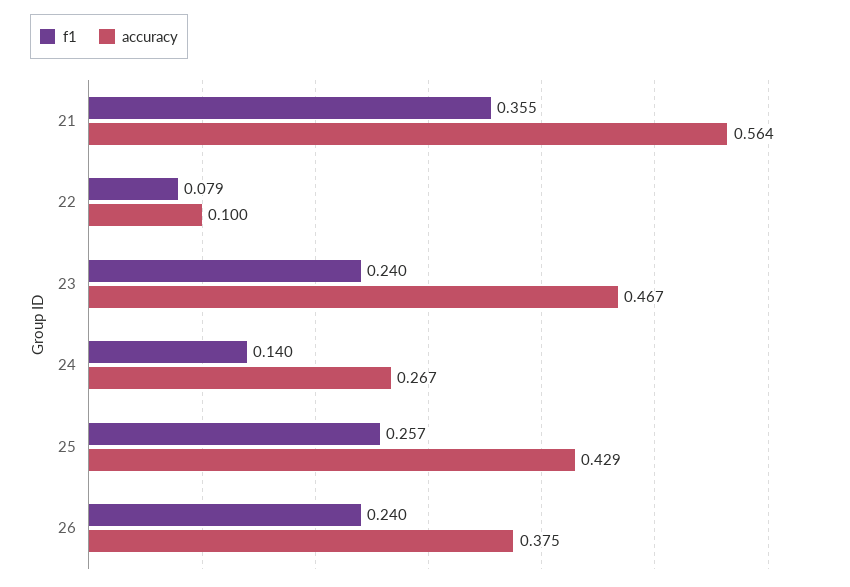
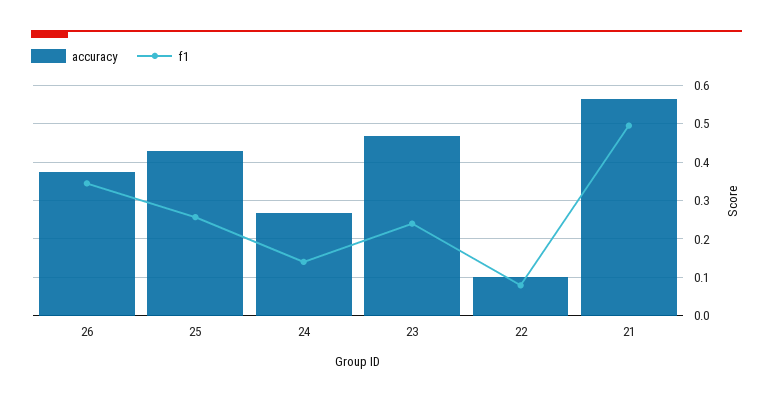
  {
    "f1": {
-     "21": 0.355,
+     "21": 0.5,
      "22": 0.079,
      "23": 0.24,
      "24": 0.14,
      "25": 0.257,
-     "26": 0.24
+     "26": 0.34
    },
    "accuracy": {
      "21": 0.564,
      "22": 0.1,
      "23": 0.467,
      "24": 0.267,
      "25": 0.429,
      "26": 0.375
    }
  }

